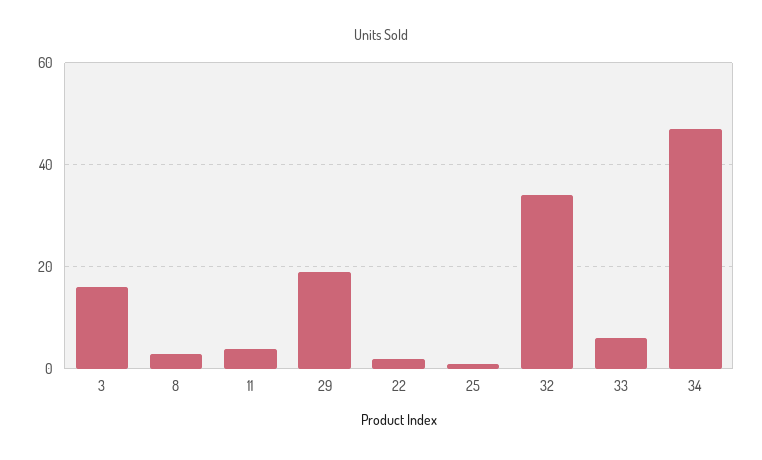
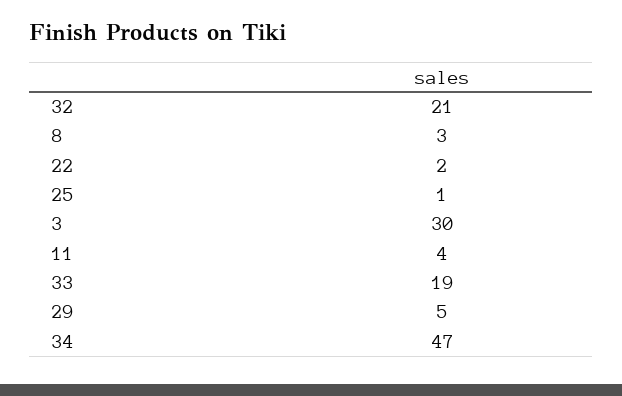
  {
-   "3": 15,
+   "3": 30,
    "8": 3,
    "11": 4,
-   "29": 20,
+   "29": 5,
    "22": 2,
    "25": 1,
-   "32": 35,
+   "32": 21,
-   "33": 5,
+   "33": 19,
    "34": 47
  }

